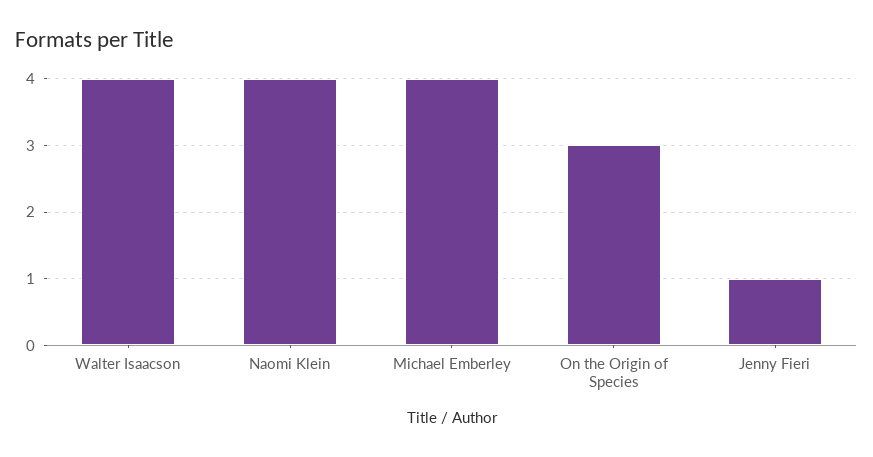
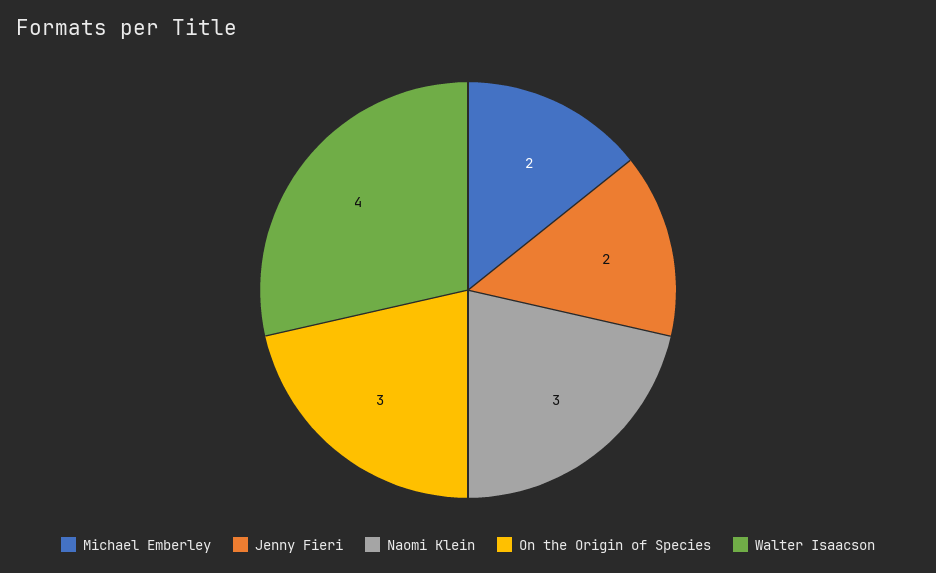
  {
    "Walter Isaacson": 4,
-   "Naomi Klein": 4,
+   "Naomi Klein": 3,
-   "Michael Emberley": 4,
+   "Michael Emberley": 2,
    "On the Origin of Species": 3,
-   "Jenny Fieri": 1
+   "Jenny Fieri": 2
  }

